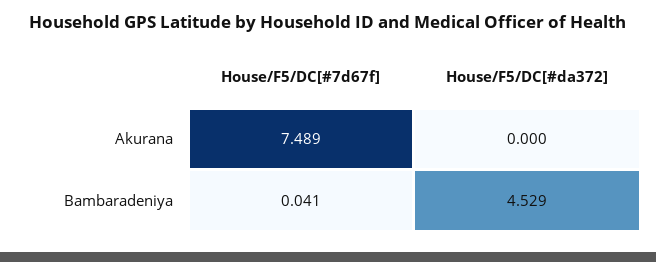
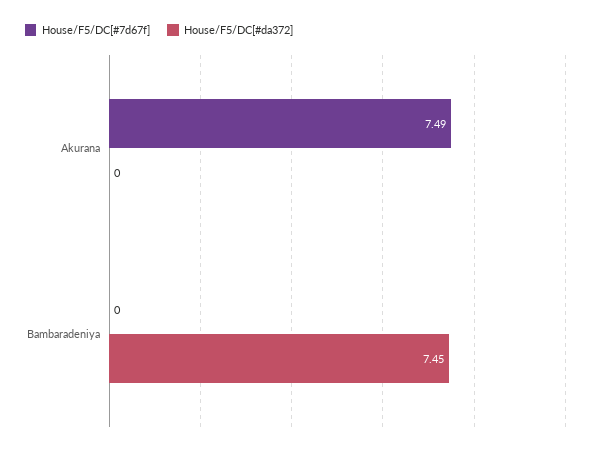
  {
    "House/F5/DC[#7d67f]": {
      "Akurana": 7.489,
-     "Bambaradeniya": 0.041
+     "Bambaradeniya": 0
    },
    "House/F5/DC[#da372]": {
      "Akurana": 0,
-     "Bambaradeniya": 4.529
+     "Bambaradeniya": 7.45
    }
  }

